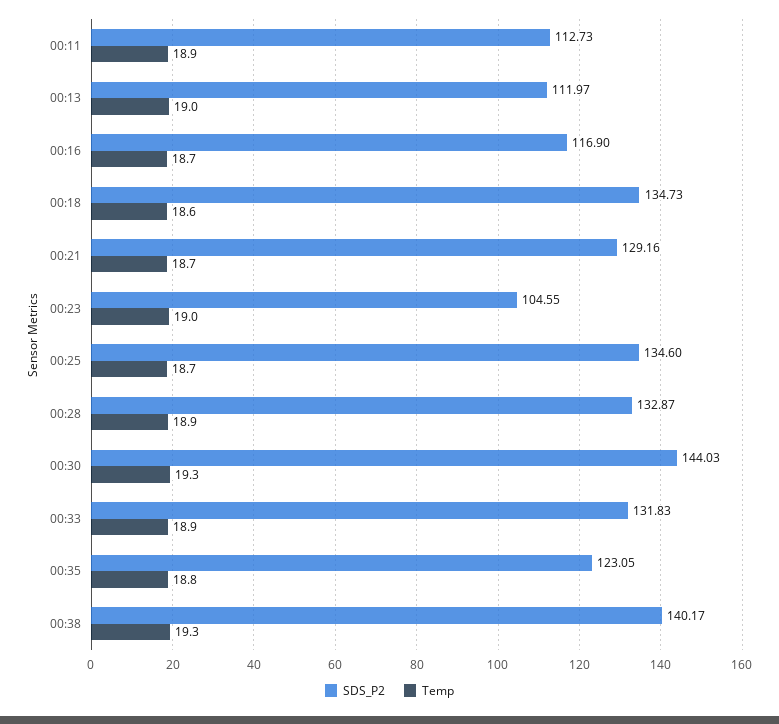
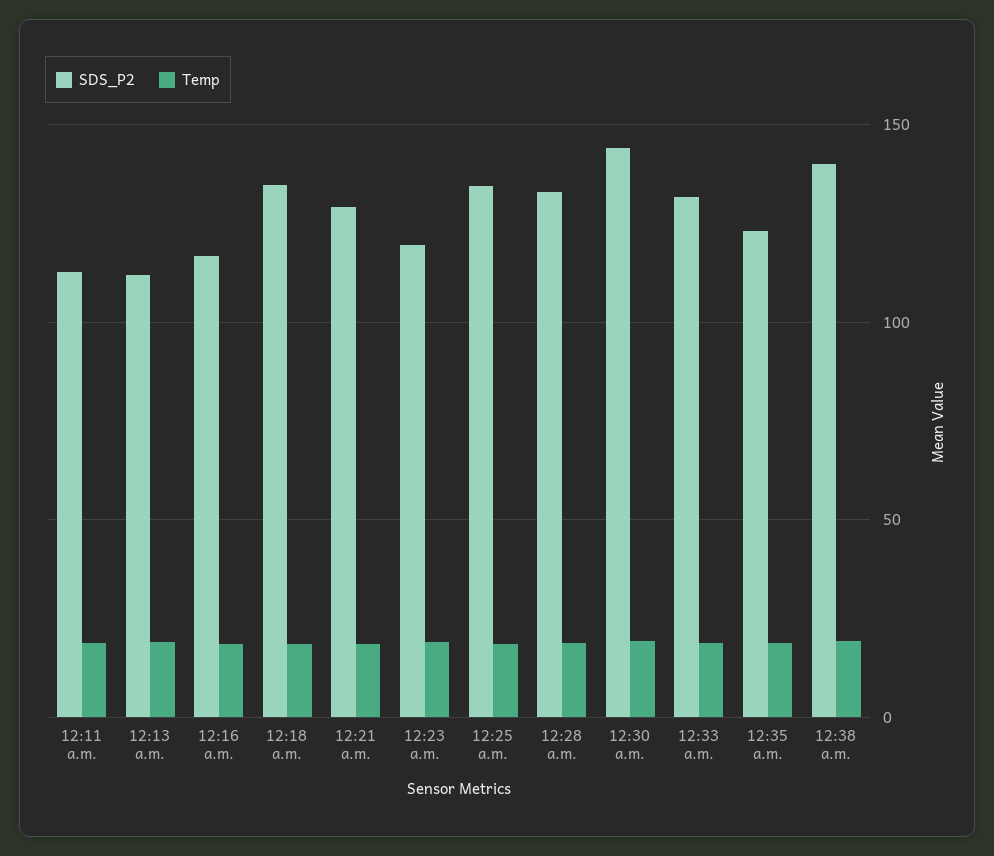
  {
    "SDS_P2": {
      "00:11": 112.73,
      "00:13": 111.97,
      "00:16": 116.9,
      "00:18": 134.73,
      "00:21": 129.16,
-     "00:23": 104.55,
+     "00:23": 120,
      "00:25": 134.6,
      "00:28": 132.87,
      "00:30": 144.03,
      "00:33": 131.83,
      "00:35": 123.05,
      "00:38": 140.17
    },
    "Temp": {
      "00:11": 18.9,
      "00:13": 19,
      "00:16": 18.7,
      "00:18": 18.6,
      "00:21": 18.7,
      "00:23": 19,
      "00:25": 18.7,
      "00:28": 18.9,
      "00:30": 19.3,
      "00:33": 18.9,
      "00:35": 18.8,
      "00:38": 19.3
    }
  }

